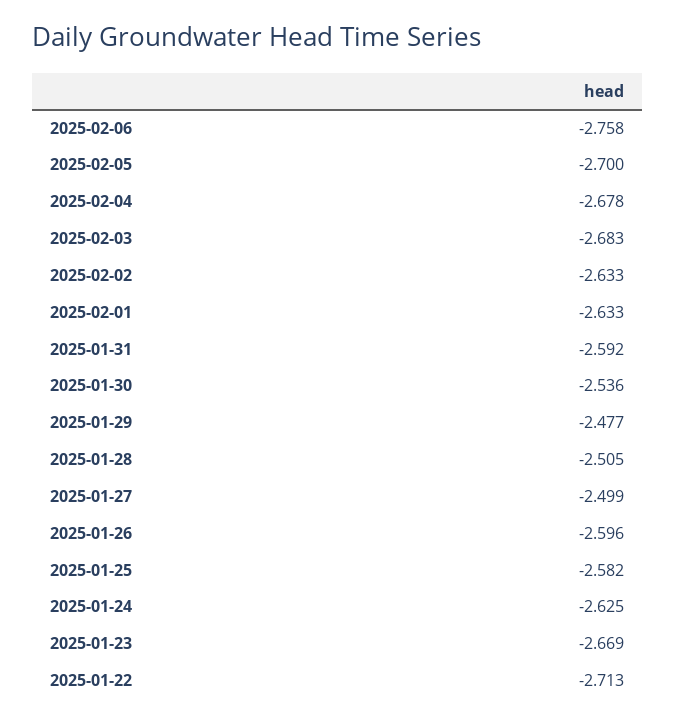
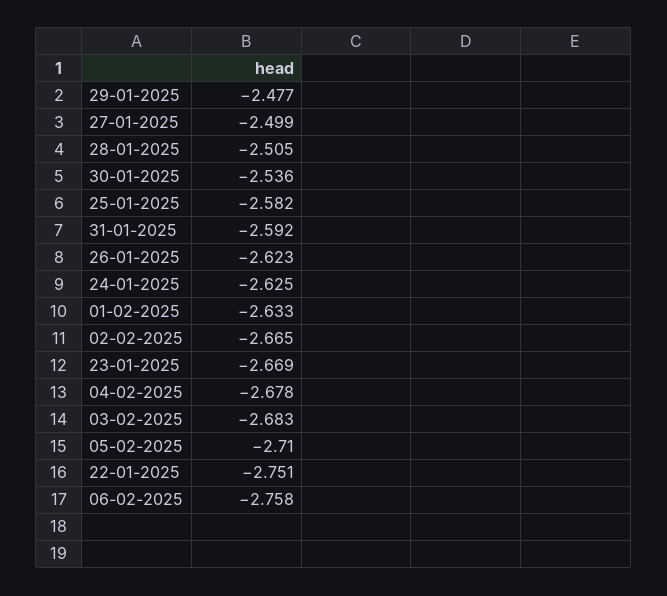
  {
    "2025-02-06": -2.758,
-   "2025-02-05": -2.7,
+   "2025-02-05": -2.71,
    "2025-02-04": -2.678,
    "2025-02-03": -2.683,
-   "2025-02-02": -2.633,
+   "2025-02-02": -2.665,
    "2025-02-01": -2.633,
    "2025-01-31": -2.592,
    "2025-01-30": -2.536,
    "2025-01-29": -2.477,
    "2025-01-28": -2.505,
    "2025-01-27": -2.499,
-   "2025-01-26": -2.596,
+   "2025-01-26": -2.623,
    "2025-01-25": -2.582,
    "2025-01-24": -2.625,
    "2025-01-23": -2.669,
-   "2025-01-22": -2.713
+   "2025-01-22": -2.751
  }

